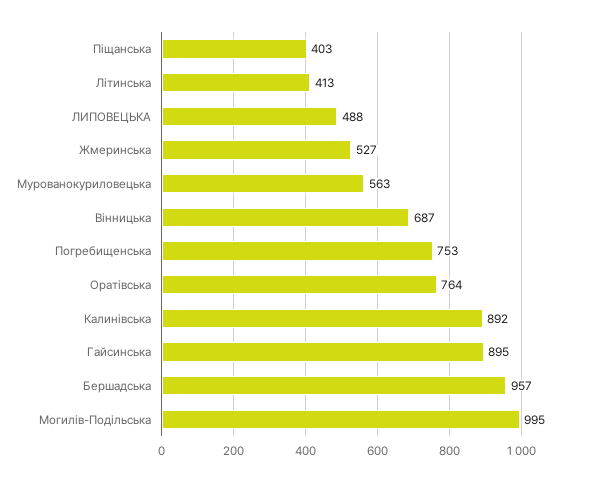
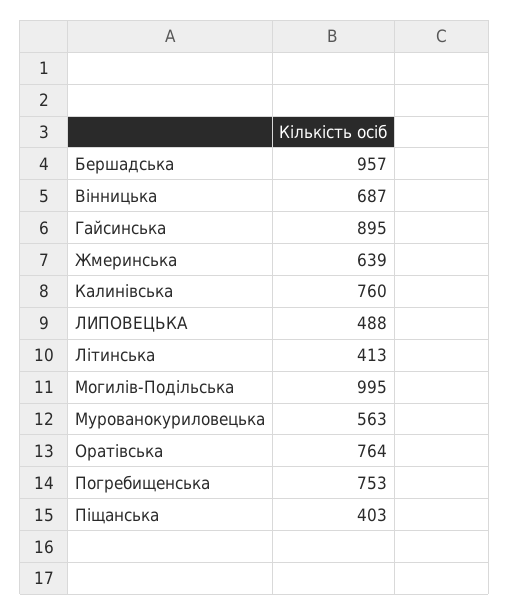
  {
    "Піщанська": 403,
    "Літинська": 413,
    "ЛИПОВЕЦЬКА": 488,
-   "Жмеринська": 527,
+   "Жмеринська": 639,
    "Мурованокуриловецька": 563,
    "Вінницька": 687,
    "Погребищенська": 753,
    "Оратівська": 764,
-   "Калинівська": 892,
+   "Калинівська": 760,
    "Гайсинська": 895,
    "Бершадська": 957,
    "Могилів-Подільська": 995
  }

